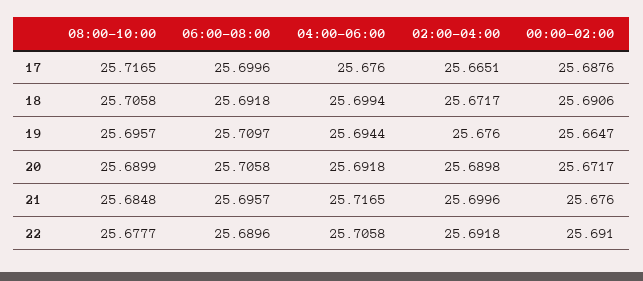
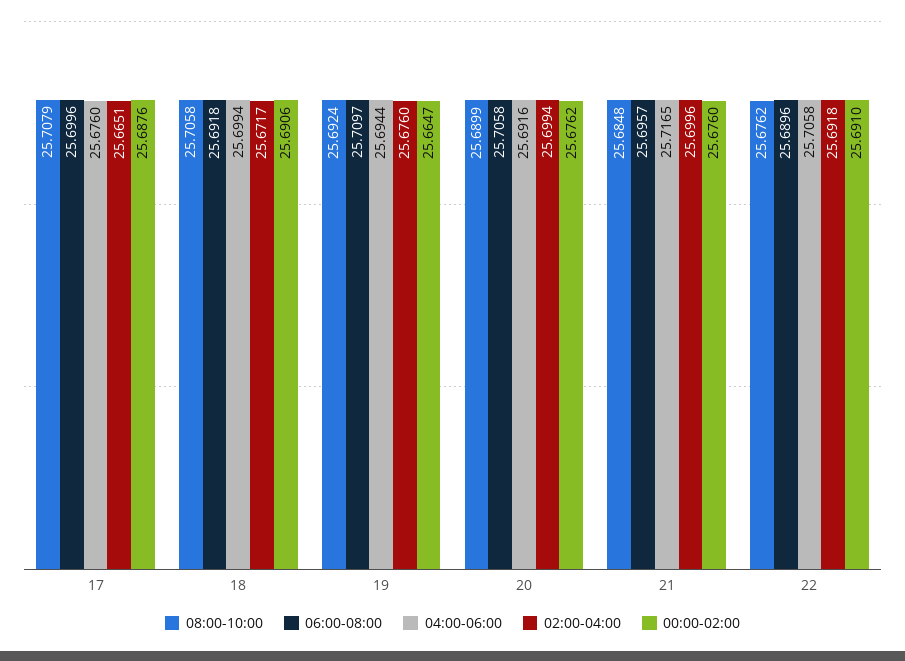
  {
    "08:00-10:00": {
-     "17": 25.7165,
+     "17": 25.7079,
      "18": 25.7058,
-     "19": 25.6957,
+     "19": 25.6924,
      "20": 25.6899,
      "21": 25.6848,
-     "22": 25.6777
+     "22": 25.6762
    },
    "06:00-08:00": {
      "17": 25.6996,
      "18": 25.6918,
      "19": 25.7097,
      "20": 25.7058,
      "21": 25.6957,
      "22": 25.6896
    },
    "04:00-06:00": {
      "17": 25.676,
      "18": 25.6994,
      "19": 25.6944,
-     "20": 25.6918,
+     "20": 25.6916,
      "21": 25.7165,
      "22": 25.7058
    },
    "02:00-04:00": {
      "17": 25.6651,
      "18": 25.6717,
      "19": 25.676,
-     "20": 25.6898,
+     "20": 25.6994,
      "21": 25.6996,
      "22": 25.6918
    },
    "00:00-02:00": {
      "17": 25.6876,
      "18": 25.6906,
      "19": 25.6647,
-     "20": 25.6717,
+     "20": 25.6762,
      "21": 25.676,
      "22": 25.691
    }
  }

